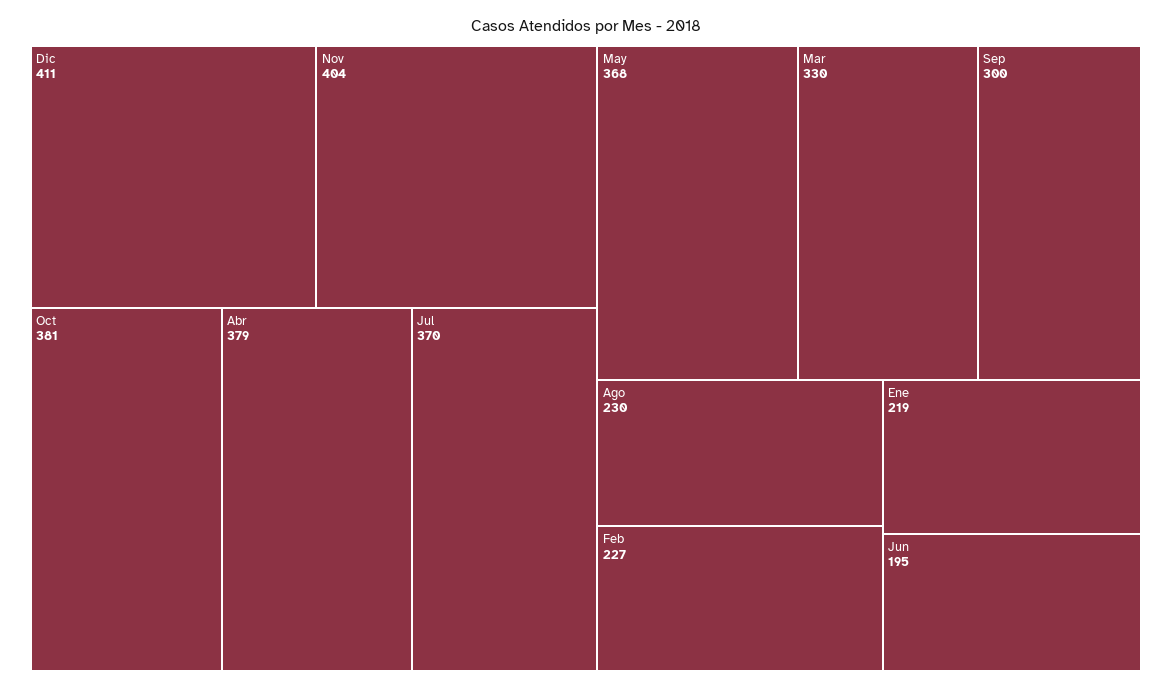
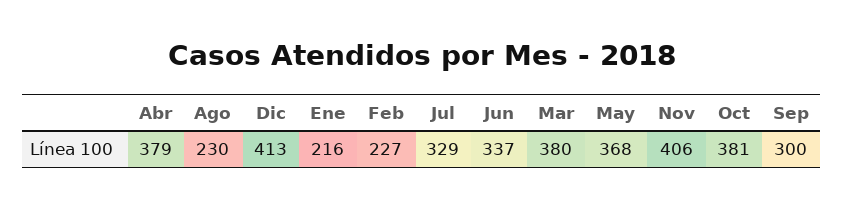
  {
-   "Dic": 411,
+   "Dic": 413,
-   "Nov": 404,
+   "Nov": 406,
    "Oct": 381,
    "Abr": 379,
-   "Jul": 370,
+   "Jul": 329,
    "May": 368,
-   "Mar": 330,
+   "Mar": 380,
    "Sep": 300,
    "Ago": 230,
    "Feb": 227,
-   "Ene": 219,
+   "Ene": 216,
-   "Jun": 195
+   "Jun": 337
  }

